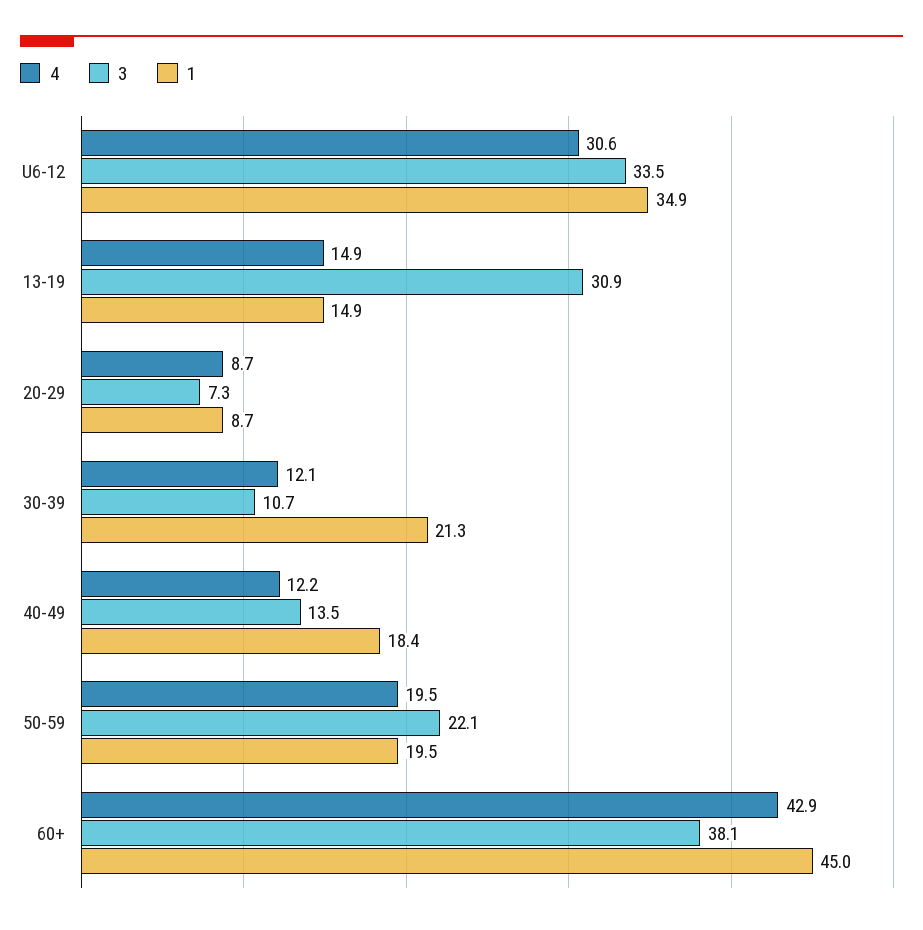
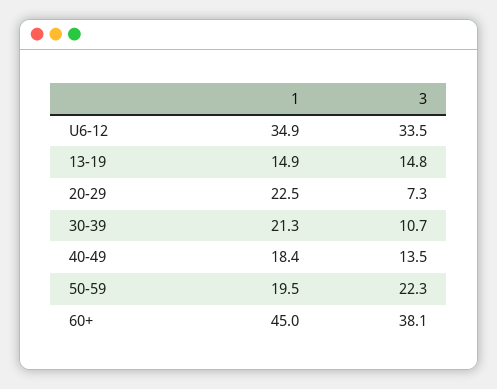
  {
-   "4": {
-     "U6-12": 30.6,
-     "13-19": 14.9,
-     "20-29": 8.7,
-     "30-39": 12.1,
-     "40-49": 12.2,
-     "50-59": 19.5,
-     "60+": 42.9
-   },
    "3": {
      "U6-12": 33.5,
-     "13-19": 30.9,
+     "13-19": 14.8,
      "20-29": 7.3,
      "30-39": 10.7,
      "40-49": 13.5,
-     "50-59": 22.1,
+     "50-59": 22.3,
      "60+": 38.1
    },
    "1": {
      "U6-12": 34.9,
      "13-19": 14.9,
-     "20-29": 8.7,
+     "20-29": 22.5,
      "30-39": 21.3,
      "40-49": 18.4,
      "50-59": 19.5,
      "60+": 45
    }
  }

